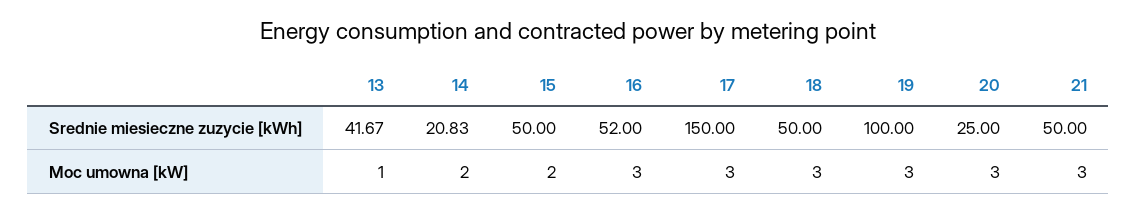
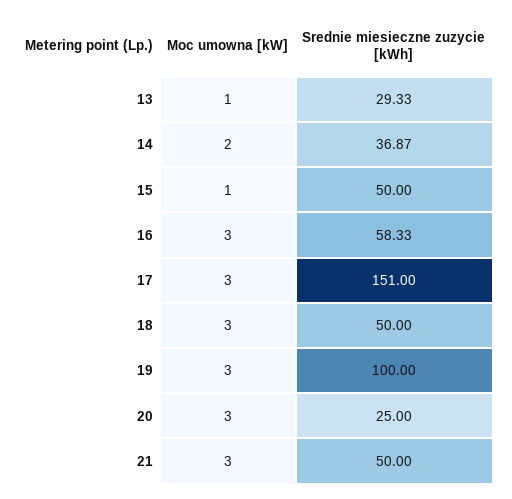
  {
    "13": {
-     "Srednie miesieczne zuzycie [kWh]": 41.67,
+     "Srednie miesieczne zuzycie [kWh]": 29.33,
      "Moc umowna [kW]": 1
    },
    "14": {
-     "Srednie miesieczne zuzycie [kWh]": 20.83,
+     "Srednie miesieczne zuzycie [kWh]": 36.87,
      "Moc umowna [kW]": 2
    },
    "15": {
      "Srednie miesieczne zuzycie [kWh]": 50,
-     "Moc umowna [kW]": 2
+     "Moc umowna [kW]": 1
    },
    "16": {
-     "Srednie miesieczne zuzycie [kWh]": 52,
+     "Srednie miesieczne zuzycie [kWh]": 58.33,
      "Moc umowna [kW]": 3
    },
    "17": {
-     "Srednie miesieczne zuzycie [kWh]": 150,
+     "Srednie miesieczne zuzycie [kWh]": 151,
      "Moc umowna [kW]": 3
    },
    "18": {
      "Srednie miesieczne zuzycie [kWh]": 50,
      "Moc umowna [kW]": 3
    },
    "19": {
      "Srednie miesieczne zuzycie [kWh]": 100,
      "Moc umowna [kW]": 3
    },
    "20": {
      "Srednie miesieczne zuzycie [kWh]": 25,
      "Moc umowna [kW]": 3
    },
    "21": {
      "Srednie miesieczne zuzycie [kWh]": 50,
      "Moc umowna [kW]": 3
    }
  }

